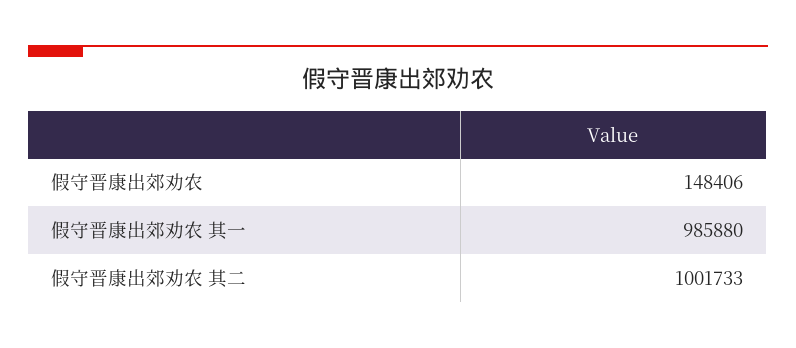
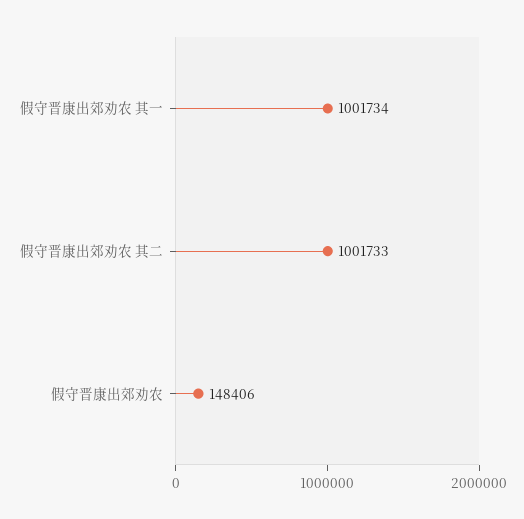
  {
    "假守晋康出郊劝农": 148406,
-   "假守晋康出郊劝农 其一": 985880,
+   "假守晋康出郊劝农 其一": 1001734,
    "假守晋康出郊劝农 其二": 1001733
  }

